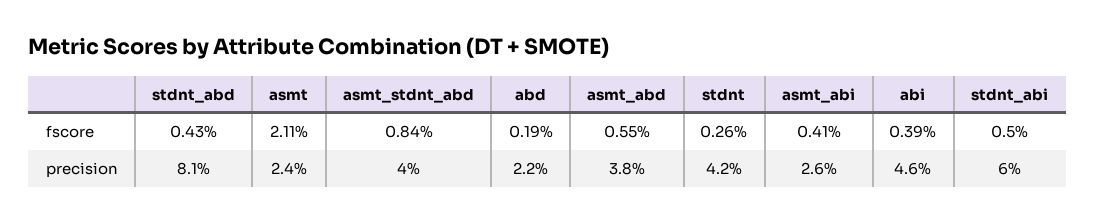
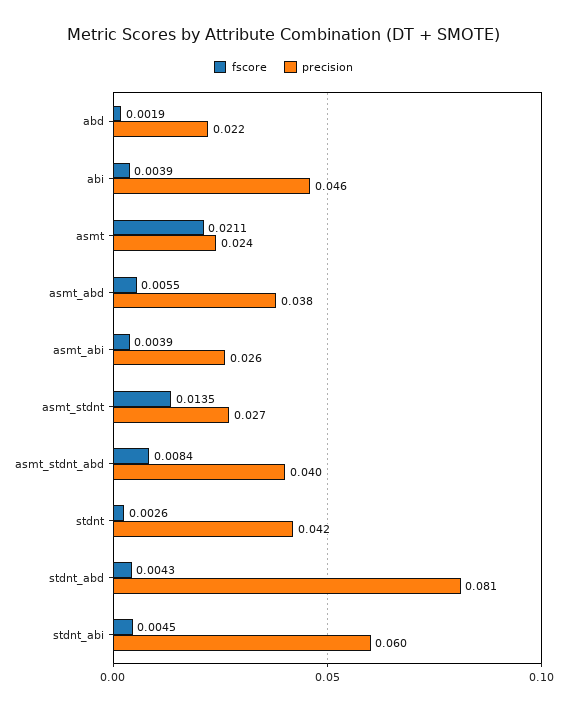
  {
    "fscore": {
      "stdnt_abd": 0.0043,
      "asmt": 0.0211,
      "asmt_stdnt_abd": 0.0084,
      "abd": 0.0019,
      "asmt_abd": 0.0055,
      "stdnt": 0.0026,
-     "asmt_abi": 0.0041,
+     "asmt_abi": 0.0039,
      "abi": 0.0039,
-     "stdnt_abi": 0.005
+     "stdnt_abi": 0.0045,
+     "asmt_stdnt": 0.0135
    },
    "precision": {
      "stdnt_abd": 0.081,
      "asmt": 0.024,
      "asmt_stdnt_abd": 0.04,
      "abd": 0.022,
      "asmt_abd": 0.038,
      "stdnt": 0.042,
      "asmt_abi": 0.026,
      "abi": 0.046,
-     "stdnt_abi": 0.06
+     "stdnt_abi": 0.06,
+     "asmt_stdnt": 0.027
    }
  }

